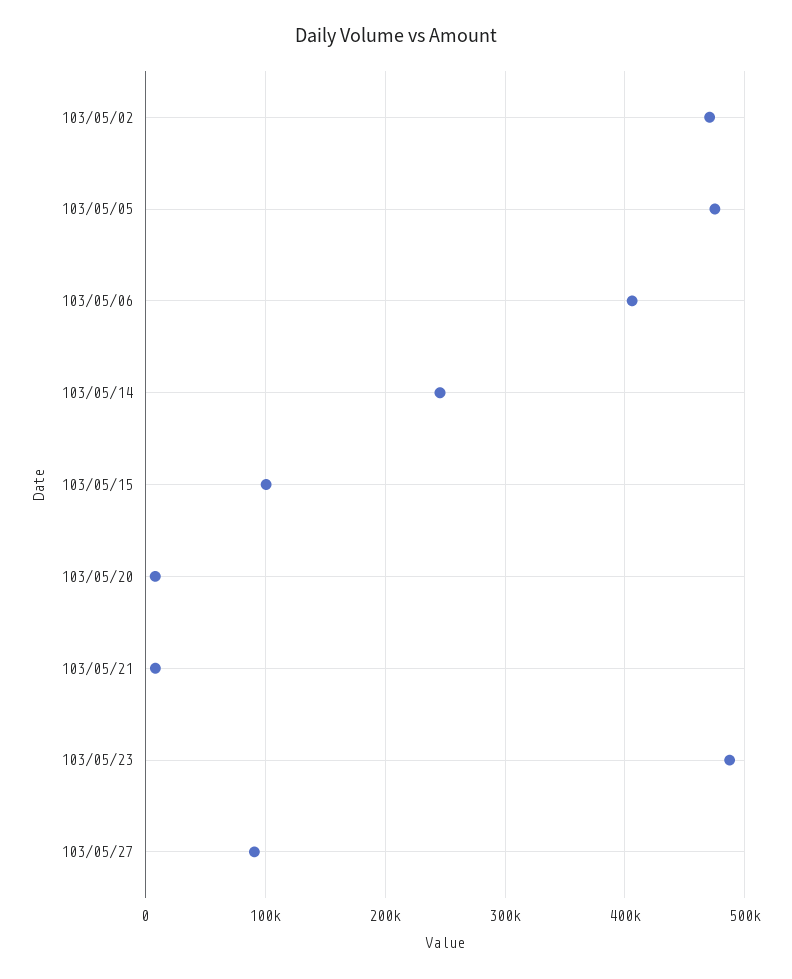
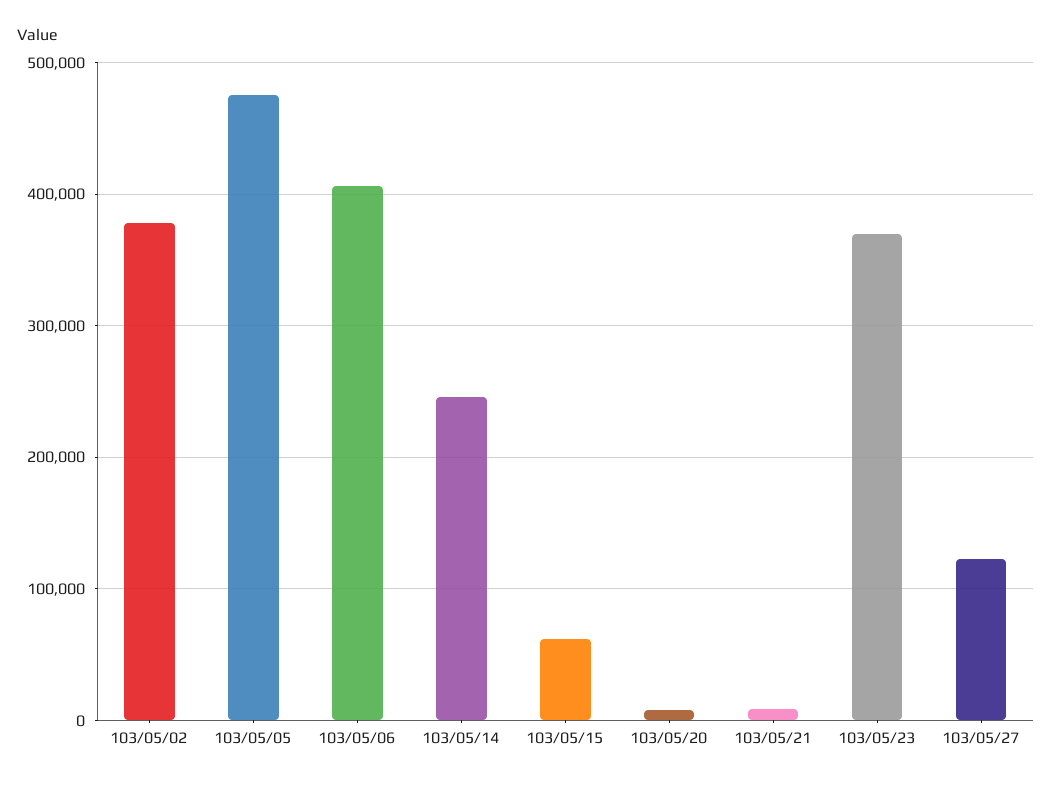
  {
-   "103/05/02": 470000,
+   "103/05/02": 380000,
    "103/05/05": 480000,
    "103/05/06": 410000,
    "103/05/14": 250000,
-   "103/05/15": 100000,
+   "103/05/15": 60000,
    "103/05/20": 10000,
    "103/05/21": 10000,
-   "103/05/23": 490000,
+   "103/05/23": 370000,
-   "103/05/27": 90000
+   "103/05/27": 120000
  }

